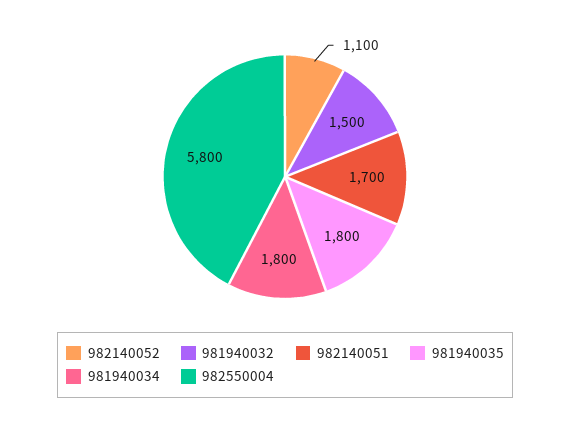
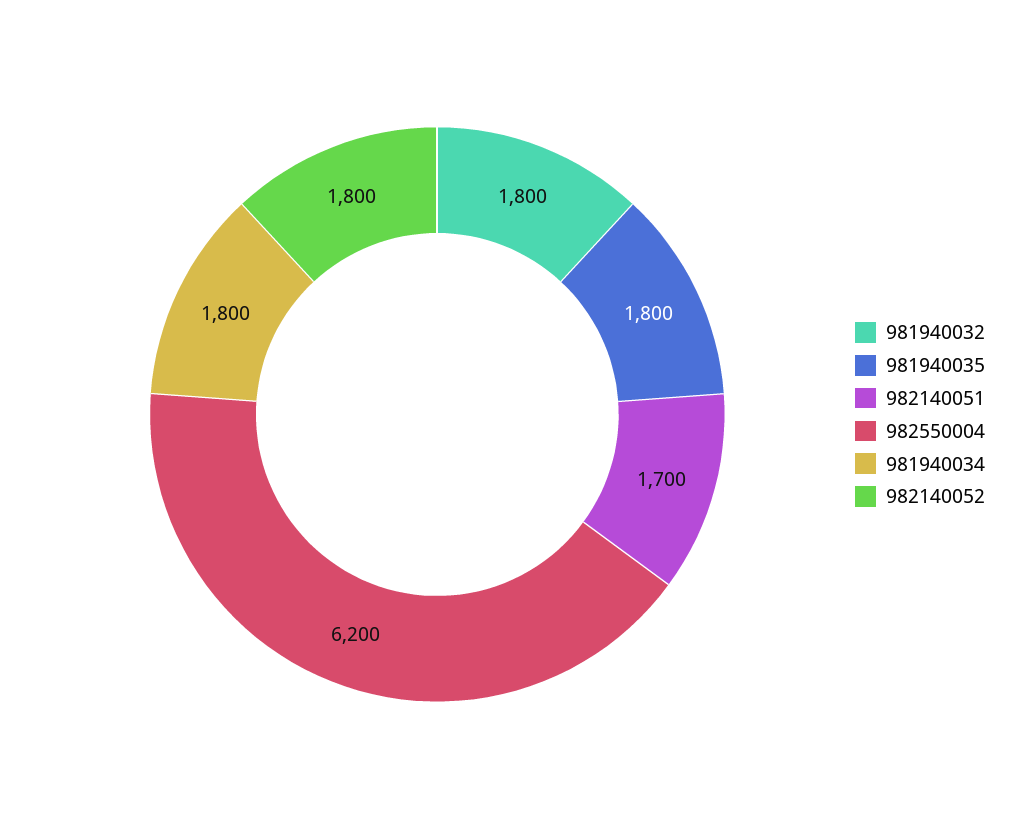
  {
-   "982140052": 1100,
+   "982140052": 1800,
-   "981940032": 1500,
+   "981940032": 1800,
    "982140051": 1700,
    "981940035": 1800,
    "981940034": 1800,
-   "982550004": 5800
+   "982550004": 6200
  }

